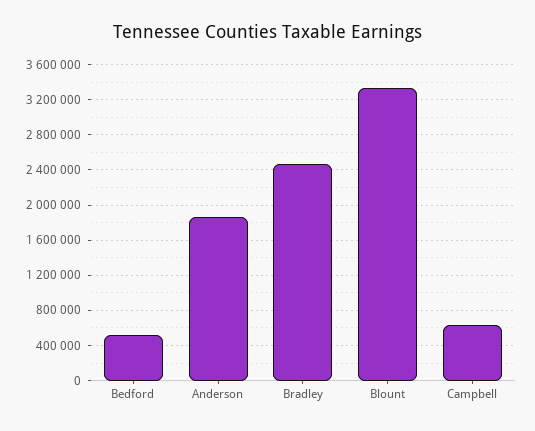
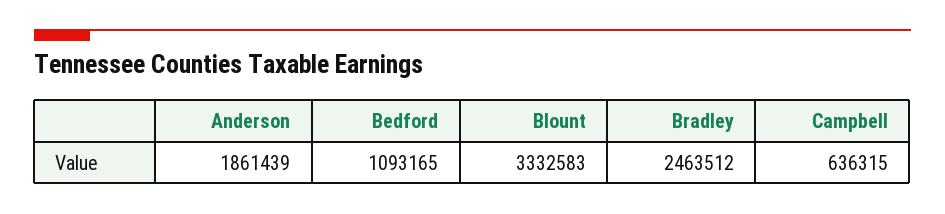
  {
-   "Bedford": 500000,
+   "Bedford": 1093165,
    "Anderson": 1861439,
    "Bradley": 2463512,
    "Blount": 3332583,
    "Campbell": 636315
  }

